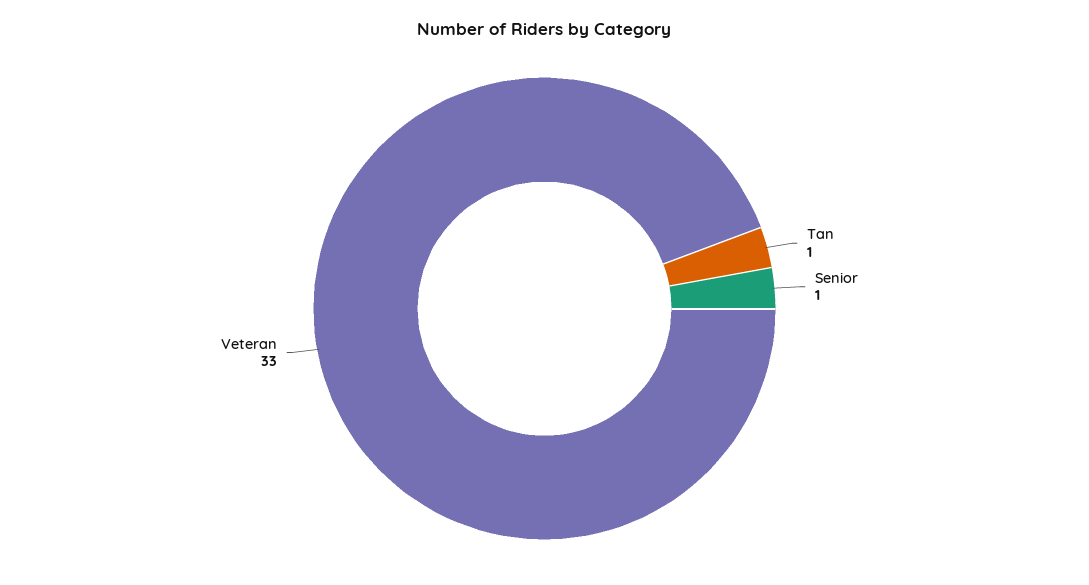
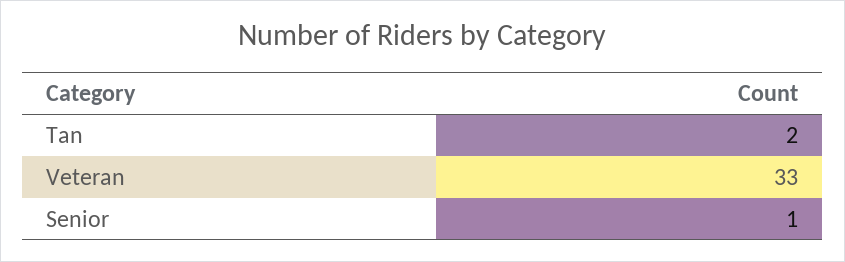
  {
-   "Tan": 1,
+   "Tan": 2,
    "Senior": 1,
    "Veteran": 33
  }

